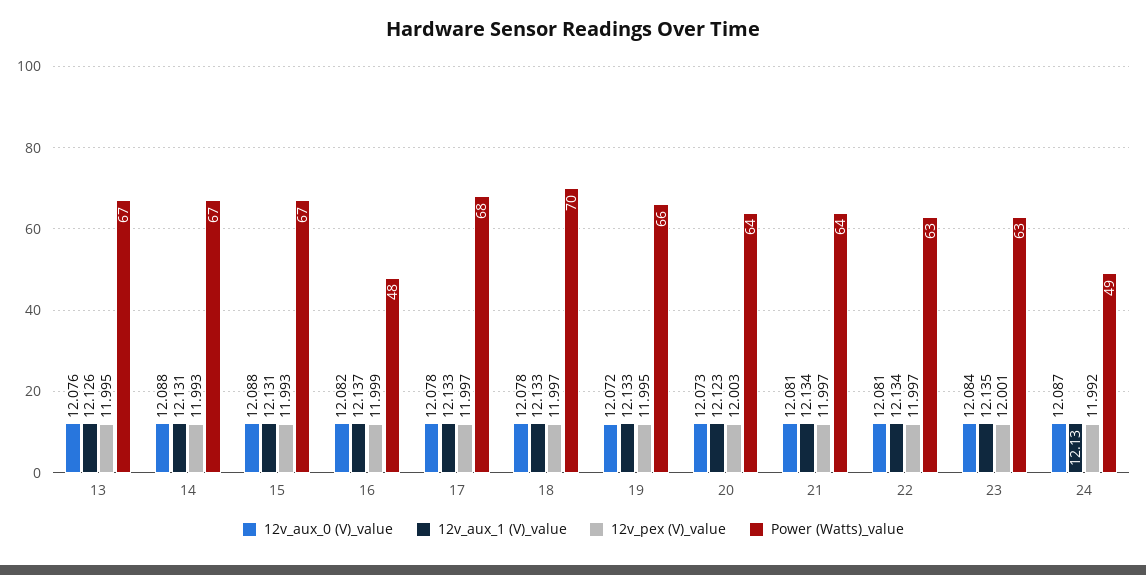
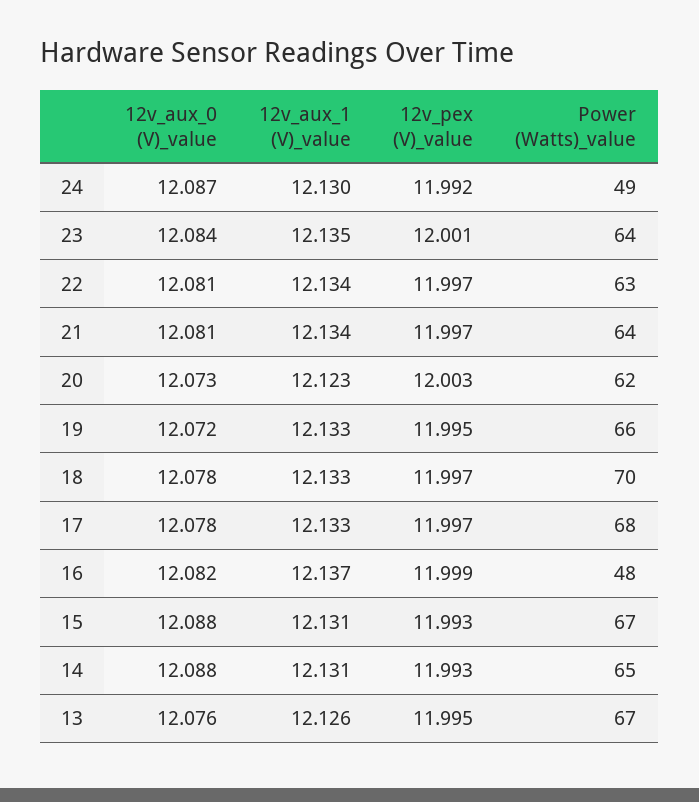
  {
    "12v_aux_0 (V)_value": {
      "13": 12.076,
      "14": 12.088,
      "15": 12.088,
      "16": 12.082,
      "17": 12.078,
      "18": 12.078,
      "19": 12.072,
      "20": 12.073,
      "21": 12.081,
      "22": 12.081,
      "23": 12.084,
      "24": 12.087
    },
    "12v_aux_1 (V)_value": {
      "13": 12.126,
      "14": 12.131,
      "15": 12.131,
      "16": 12.137,
      "17": 12.133,
      "18": 12.133,
      "19": 12.133,
      "20": 12.123,
      "21": 12.134,
      "22": 12.134,
      "23": 12.135,
      "24": 12.13
    },
    "12v_pex (V)_value": {
      "13": 11.995,
      "14": 11.993,
      "15": 11.993,
      "16": 11.999,
      "17": 11.997,
      "18": 11.997,
      "19": 11.995,
      "20": 12.003,
      "21": 11.997,
      "22": 11.997,
      "23": 12.001,
      "24": 11.992
    },
    "Power (Watts)_value": {
      "13": 67,
-     "14": 67,
+     "14": 65,
      "15": 67,
      "16": 48,
      "17": 68,
      "18": 70,
      "19": 66,
-     "20": 64,
+     "20": 62,
      "21": 64,
      "22": 63,
-     "23": 63,
+     "23": 64,
      "24": 49
    }
  }

